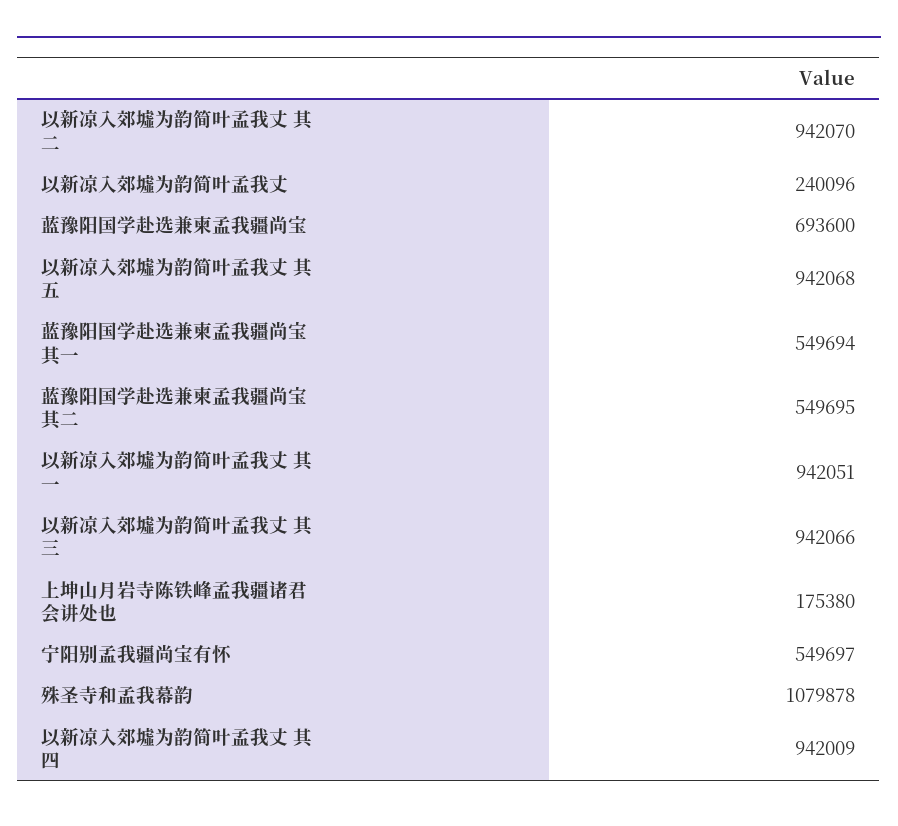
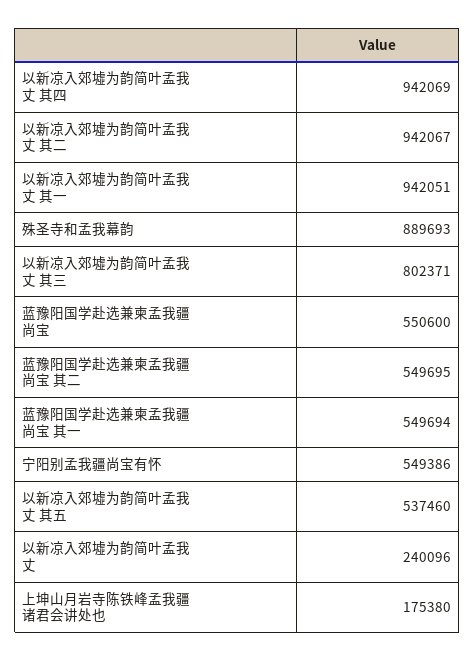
  {
-   "以新凉入郊墟为韵简叶孟我丈 其二": 942070,
+   "以新凉入郊墟为韵简叶孟我丈 其二": 942067,
    "以新凉入郊墟为韵简叶孟我丈": 240096,
-   "蓝豫阳国学赴选兼柬孟我疆尚宝": 693600,
+   "蓝豫阳国学赴选兼柬孟我疆尚宝": 550600,
-   "以新凉入郊墟为韵简叶孟我丈 其五": 942068,
+   "以新凉入郊墟为韵简叶孟我丈 其五": 537460,
    "蓝豫阳国学赴选兼柬孟我疆尚宝 其一": 549694,
    "蓝豫阳国学赴选兼柬孟我疆尚宝 其二": 549695,
    "以新凉入郊墟为韵简叶孟我丈 其一": 942051,
-   "以新凉入郊墟为韵简叶孟我丈 其三": 942066,
+   "以新凉入郊墟为韵简叶孟我丈 其三": 802371,
    "上坤山月岩寺陈铁峰孟我疆诸君会讲处也": 175380,
-   "宁阳别孟我疆尚宝有怀": 549697,
+   "宁阳别孟我疆尚宝有怀": 549386,
-   "殊圣寺和孟我幕韵": 1079878,
+   "殊圣寺和孟我幕韵": 889693,
-   "以新凉入郊墟为韵简叶孟我丈 其四": 942009
+   "以新凉入郊墟为韵简叶孟我丈 其四": 942069
  }

